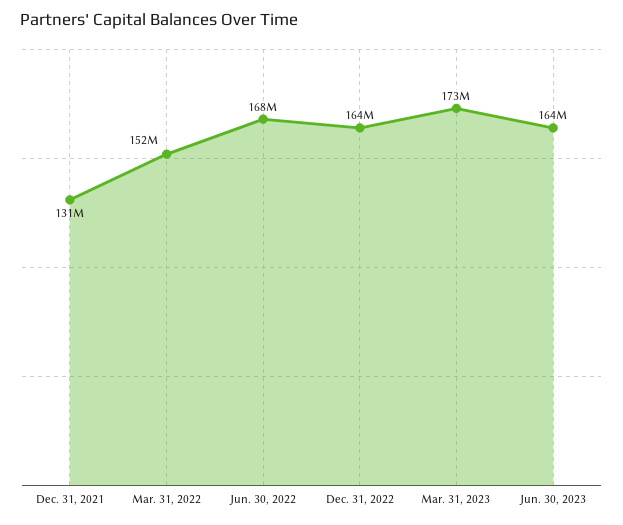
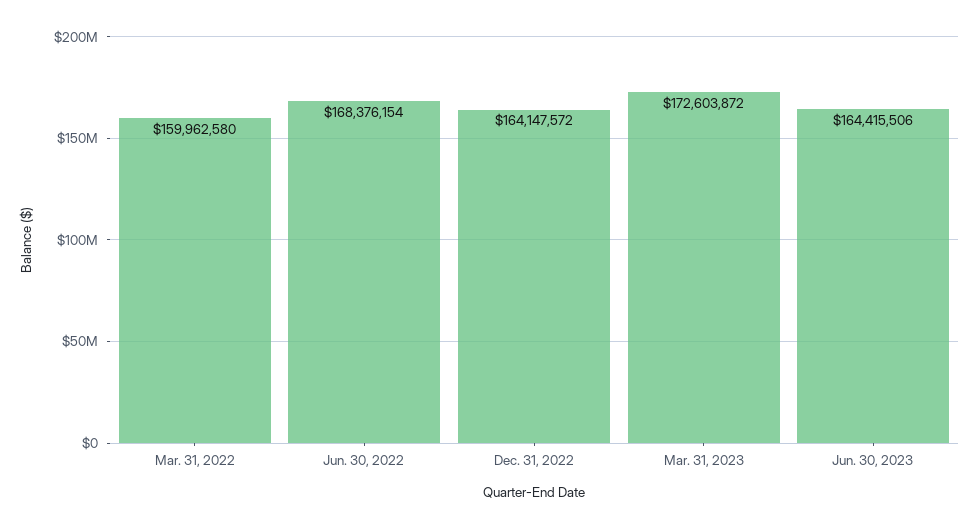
  {
-   "Dec. 31, 2021": 131000000,
-   "Mar. 31, 2022": 152000000,
+   "Mar. 31, 2022": 159962580,
    "Jun. 30, 2022": 168376154,
    "Dec. 31, 2022": 164147572,
    "Mar. 31, 2023": 172603872,
    "Jun. 30, 2023": 164415506
  }

